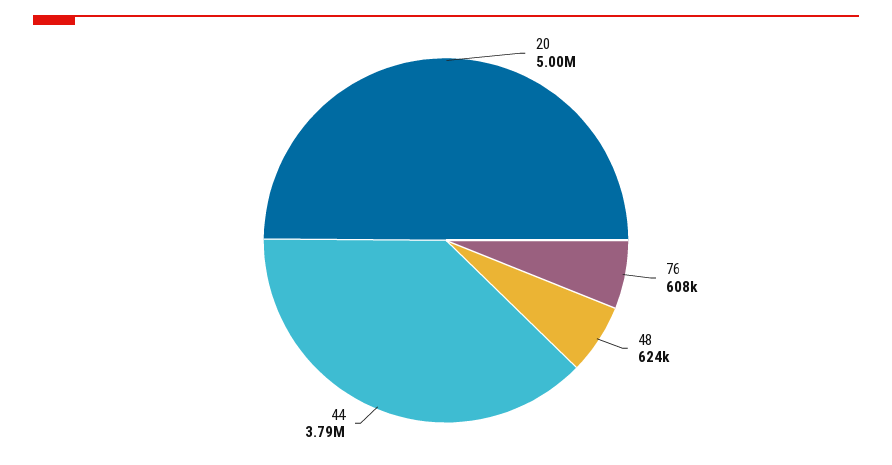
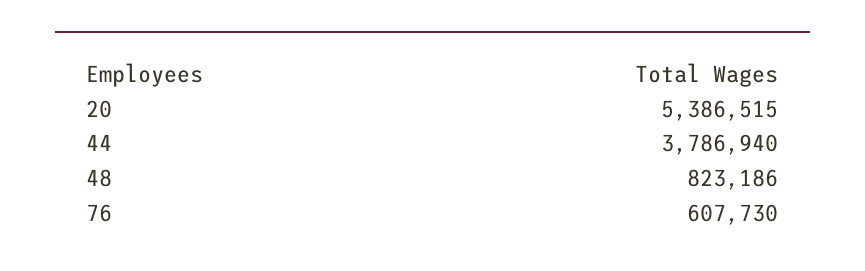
  {
-   "20": 5000000,
+   "20": 5386515,
    "76": 607730,
-   "48": 624000,
+   "48": 823186,
    "44": 3786940
  }

